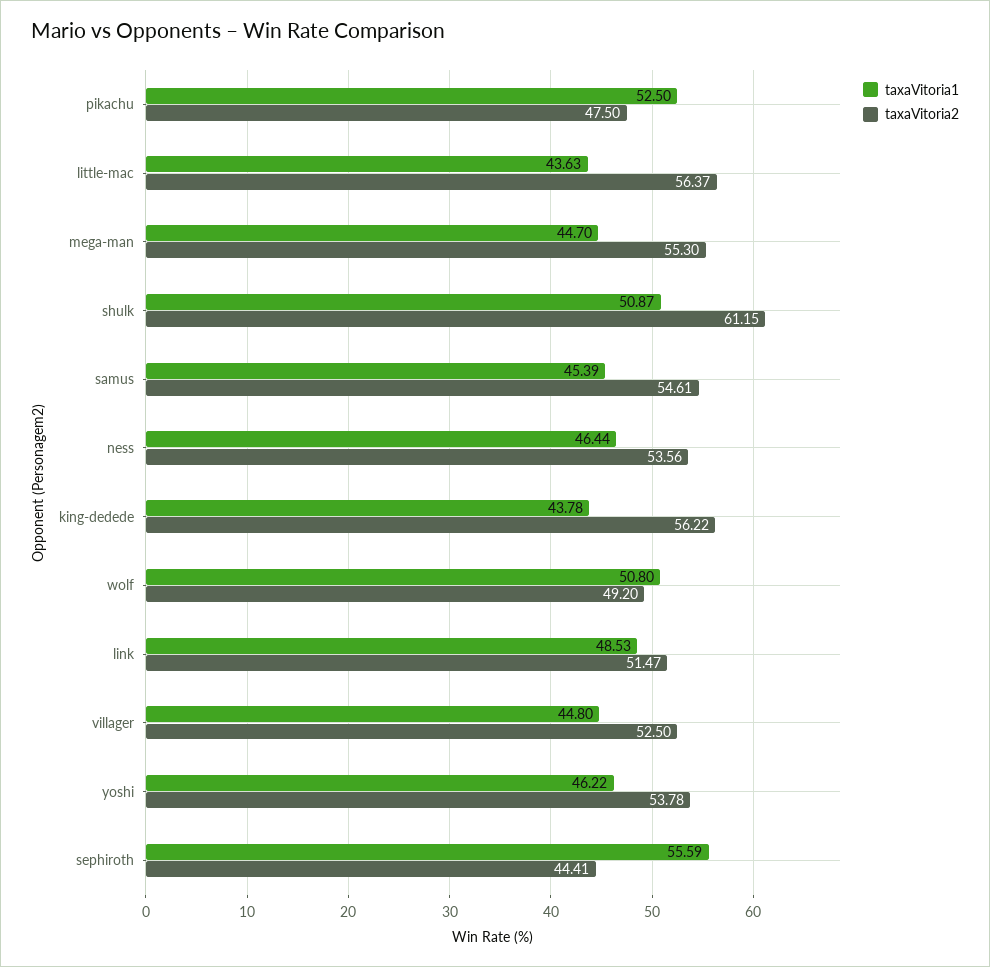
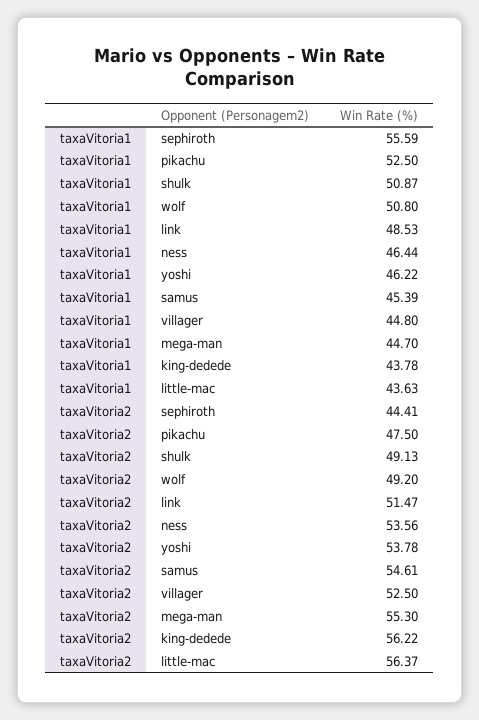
  {
    "taxaVitoria1": {
      "pikachu": 52.5,
      "little-mac": 43.63,
      "mega-man": 44.7,
      "shulk": 50.87,
      "samus": 45.39,
      "ness": 46.44,
      "king-dedede": 43.78,
      "wolf": 50.8,
      "link": 48.53,
      "villager": 44.8,
      "yoshi": 46.22,
      "sephiroth": 55.59
    },
    "taxaVitoria2": {
      "pikachu": 47.5,
      "little-mac": 56.37,
      "mega-man": 55.3,
-     "shulk": 61.15,
+     "shulk": 49.13,
      "samus": 54.61,
      "ness": 53.56,
      "king-dedede": 56.22,
      "wolf": 49.2,
      "link": 51.47,
      "villager": 52.5,
      "yoshi": 53.78,
      "sephiroth": 44.41
    }
  }

